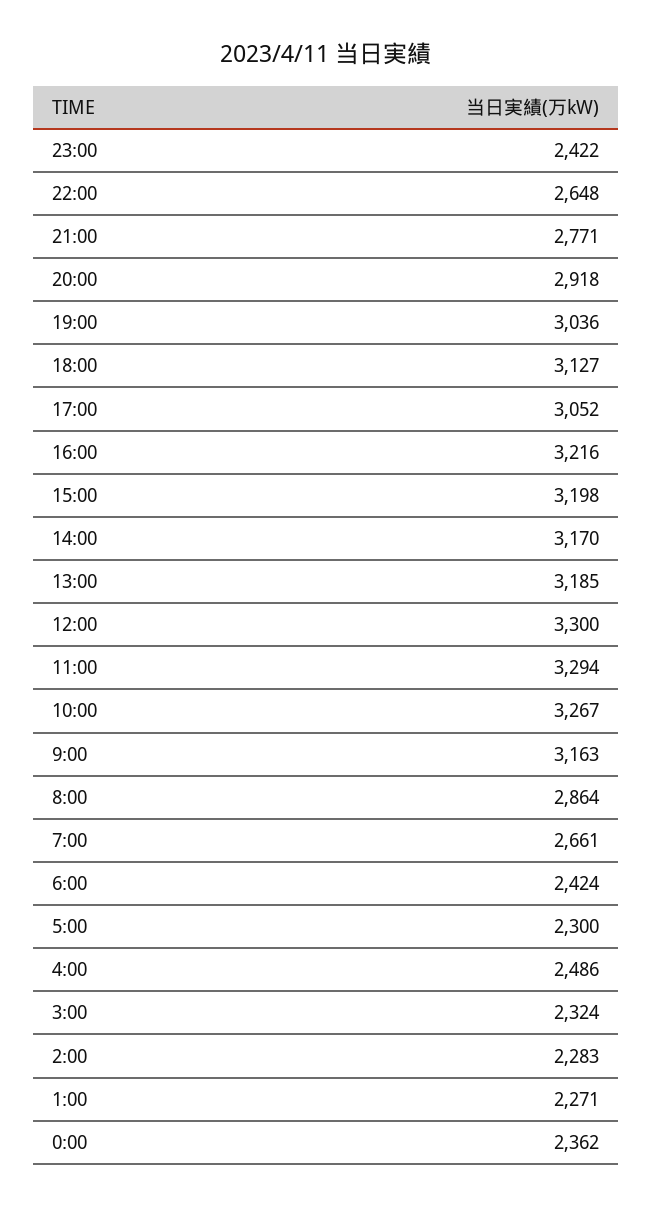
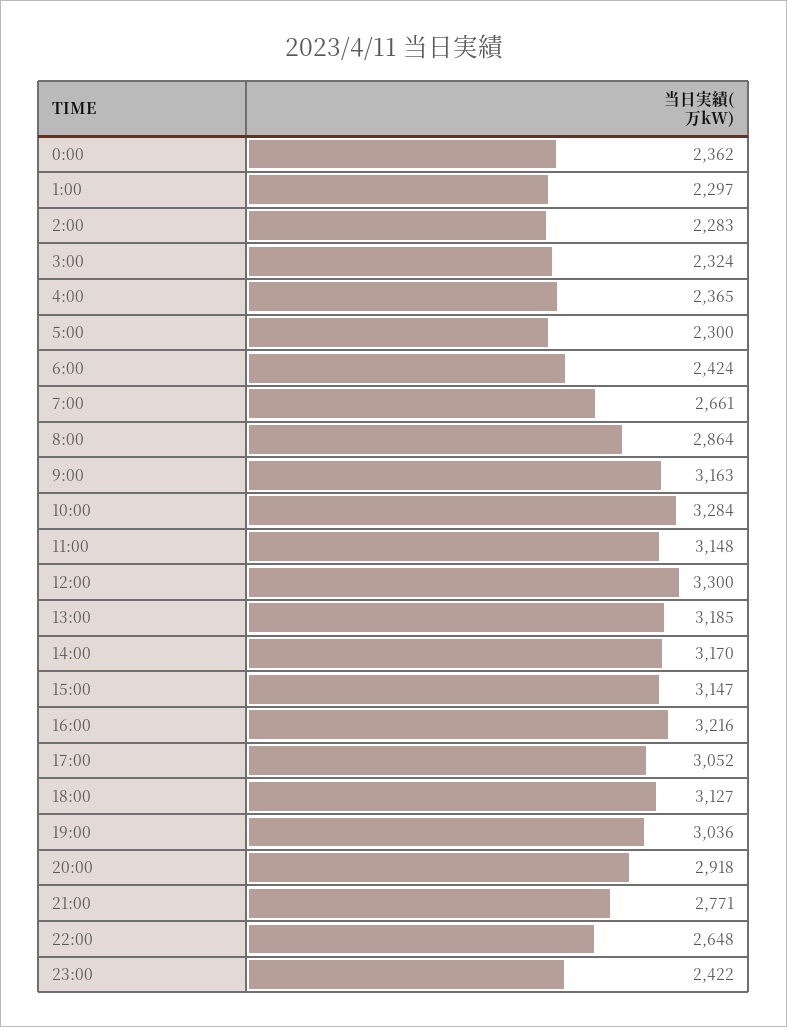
  {
    "23:00": 2422,
    "22:00": 2648,
    "21:00": 2771,
    "20:00": 2918,
    "19:00": 3036,
    "18:00": 3127,
    "17:00": 3052,
    "16:00": 3216,
-   "15:00": 3198,
+   "15:00": 3147,
    "14:00": 3170,
    "13:00": 3185,
    "12:00": 3300,
-   "11:00": 3294,
+   "11:00": 3148,
-   "10:00": 3267,
+   "10:00": 3284,
    "9:00": 3163,
    "8:00": 2864,
    "7:00": 2661,
    "6:00": 2424,
    "5:00": 2300,
-   "4:00": 2486,
+   "4:00": 2365,
    "3:00": 2324,
    "2:00": 2283,
-   "1:00": 2271,
+   "1:00": 2297,
    "0:00": 2362
  }

